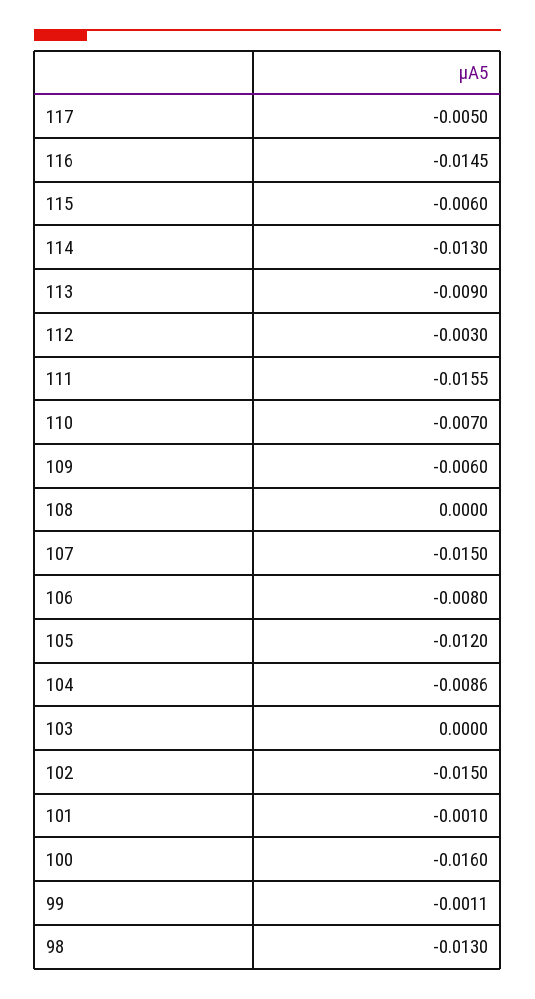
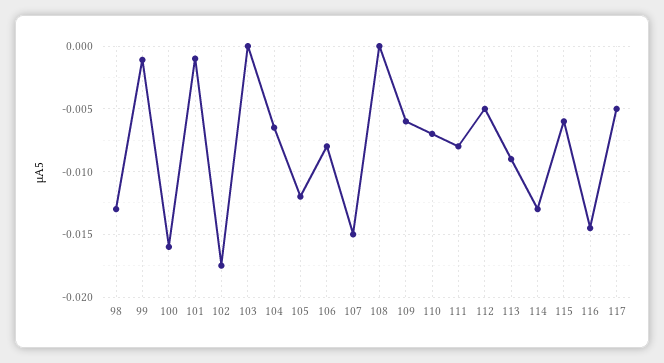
  {
    "117": -0.005,
    "116": -0.0145,
    "115": -0.006,
    "114": -0.013,
    "113": -0.009,
-   "112": -0.003,
+   "112": -0.005,
-   "111": -0.0155,
+   "111": -0.008,
    "110": -0.007,
    "109": -0.006,
    "108": 0,
    "107": -0.015,
    "106": -0.008,
    "105": -0.012,
-   "104": -0.0086,
+   "104": -0.0065,
    "103": 0,
-   "102": -0.015,
+   "102": -0.0175,
    "101": -0.001,
    "100": -0.016,
    "99": -0.0011,
    "98": -0.013
  }

